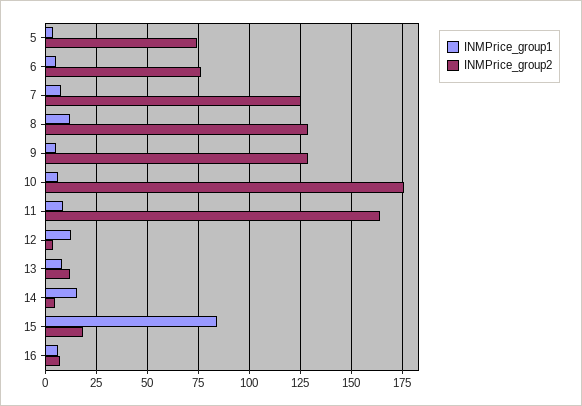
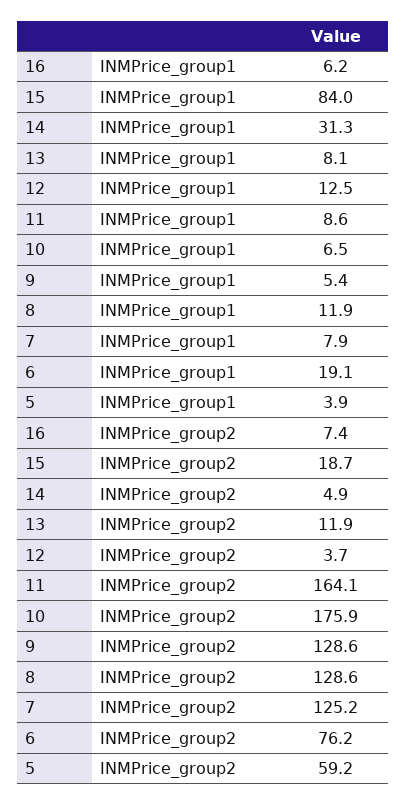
  {
    "INMPrice_group1": {
      "5": 3.9,
-     "6": 5,
+     "6": 19.1,
      "7": 7.9,
      "8": 11.9,
      "9": 5.4,
      "10": 6.5,
      "11": 8.6,
      "12": 12.5,
      "13": 8.1,
-     "14": 15,
+     "14": 31.3,
      "15": 84,
      "16": 6.2
    },
    "INMPrice_group2": {
-     "5": 75,
+     "5": 59.2,
      "6": 76.2,
      "7": 125.2,
      "8": 128.6,
      "9": 128.6,
      "10": 175.9,
      "11": 164.1,
      "12": 3.7,
      "13": 11.9,
      "14": 4.9,
      "15": 18.7,
      "16": 7.4
    }
  }

